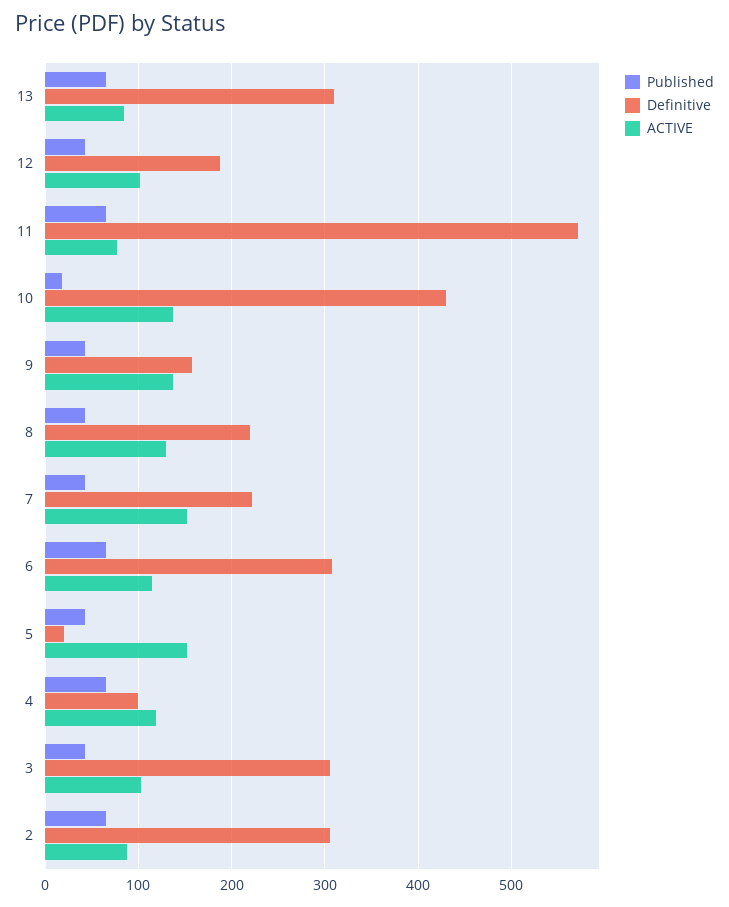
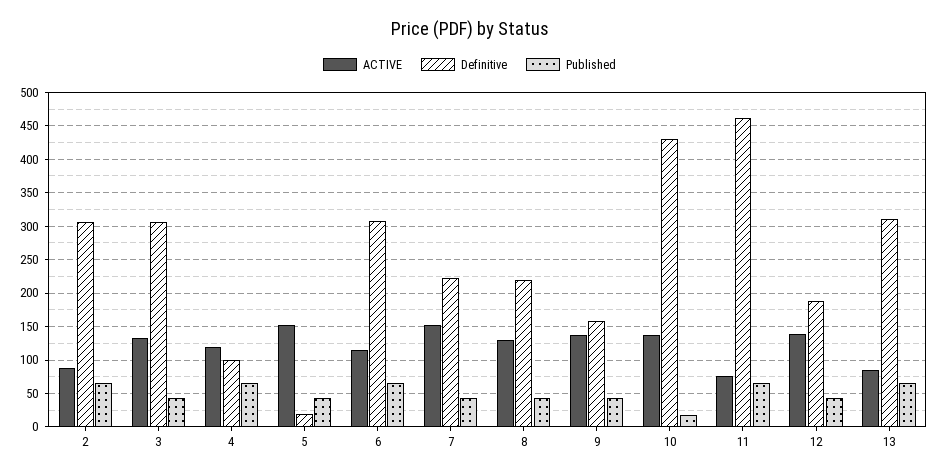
  {
    "Published": {
      "13": 70,
      "12": 40,
      "11": 70,
      "10": 20,
      "9": 40,
      "8": 40,
      "7": 40,
      "6": 70,
      "5": 40,
      "4": 70,
      "3": 40,
      "2": 70
    },
    "Definitive": {
      "13": 310,
      "12": 190,
-     "11": 570,
+     "11": 460,
      "10": 430,
      "9": 160,
      "8": 220,
      "7": 220,
      "6": 310,
      "5": 20,
      "4": 100,
      "3": 310,
      "2": 310
    },
    "ACTIVE": {
      "13": 90,
-     "12": 100,
+     "12": 140,
      "11": 80,
      "10": 140,
      "9": 140,
      "8": 130,
      "7": 150,
      "6": 110,
      "5": 150,
      "4": 120,
-     "3": 100,
+     "3": 130,
      "2": 90
    }
  }

